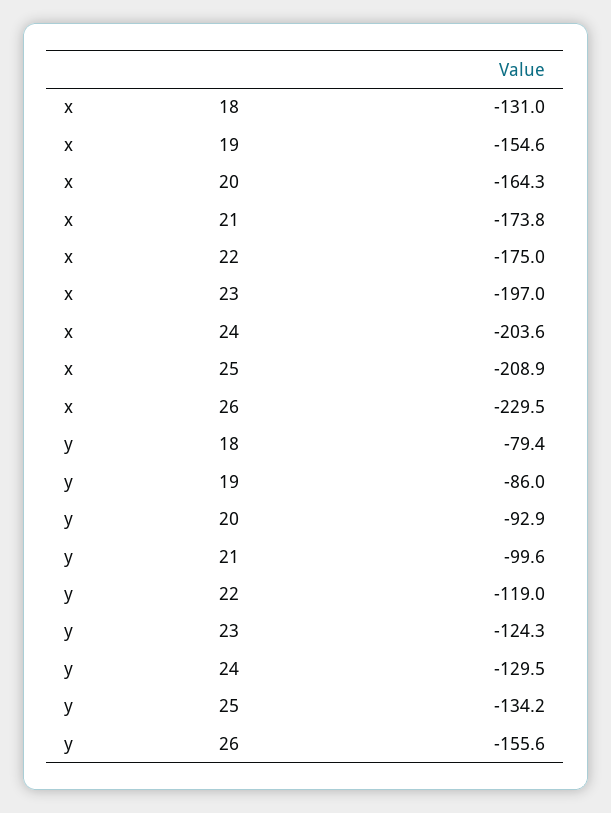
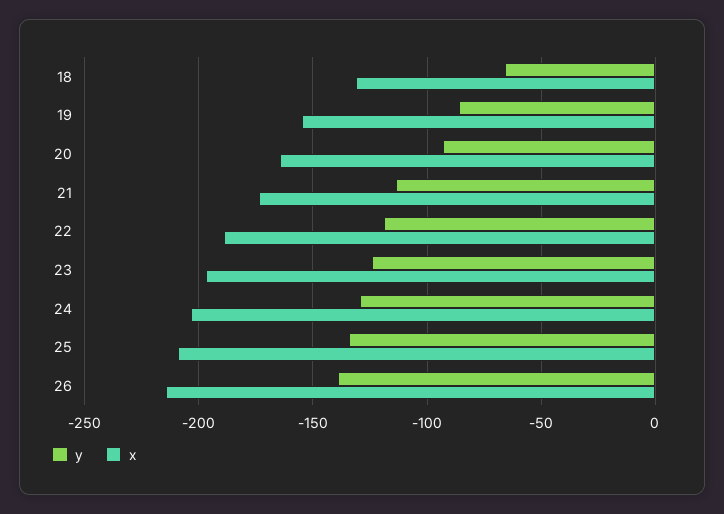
  {
    "x": {
      "18": -131,
      "19": -154.6,
      "20": -164.3,
      "21": -173.8,
-     "22": -175,
+     "22": -190,
      "23": -197,
      "24": -203.6,
      "25": -208.9,
-     "26": -229.5
+     "26": -215
    },
    "y": {
-     "18": -79.4,
+     "18": -65,
      "19": -86,
      "20": -92.9,
-     "21": -99.6,
+     "21": -115,
      "22": -119,
      "23": -124.3,
      "24": -129.5,
      "25": -134.2,
-     "26": -155.6
+     "26": -140
    }
  }

